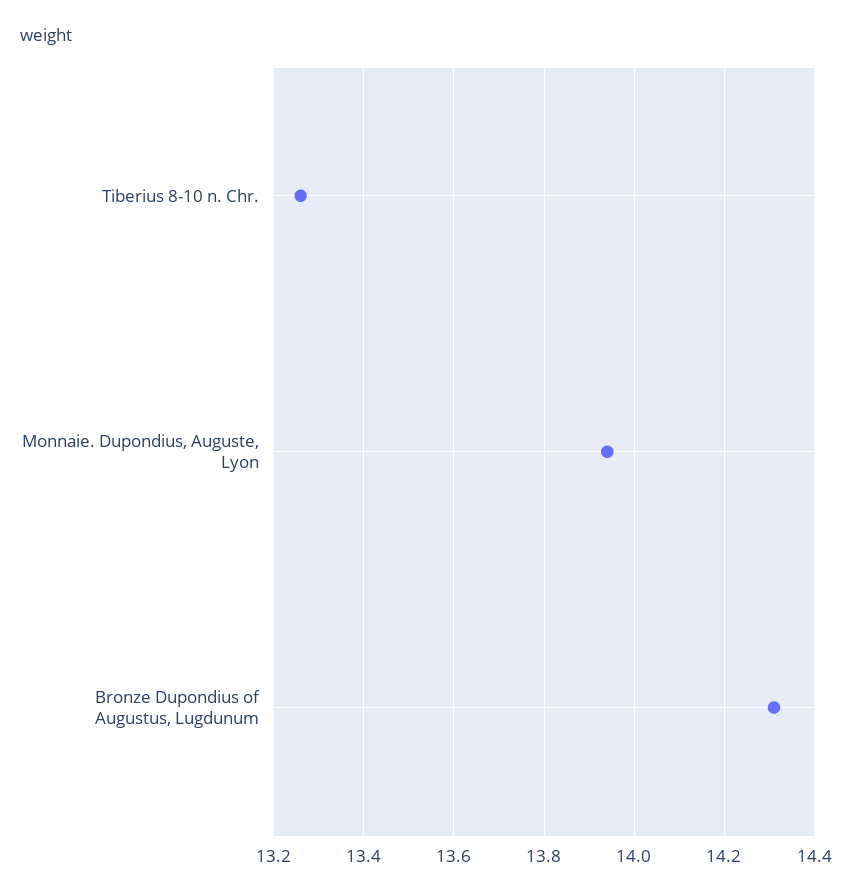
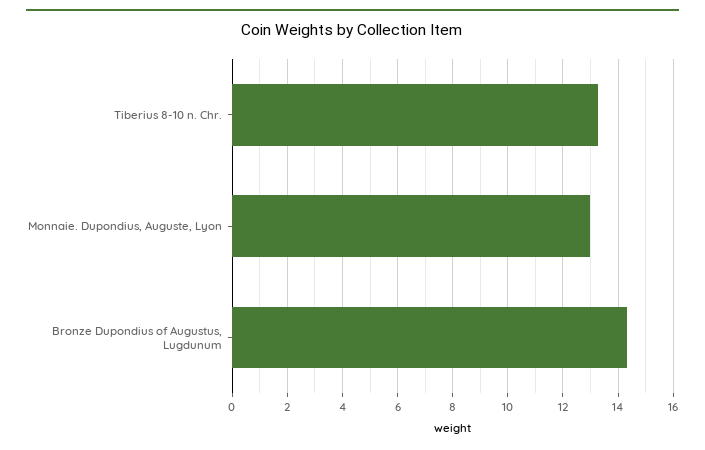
  {
    "Tiberius 8-10 n. Chr.": 13.25,
-   "Monnaie. Dupondius, Auguste, Lyon": 13.95,
+   "Monnaie. Dupondius, Auguste, Lyon": 13,
    "Bronze Dupondius of Augustus, Lugdunum": 14.3
  }

